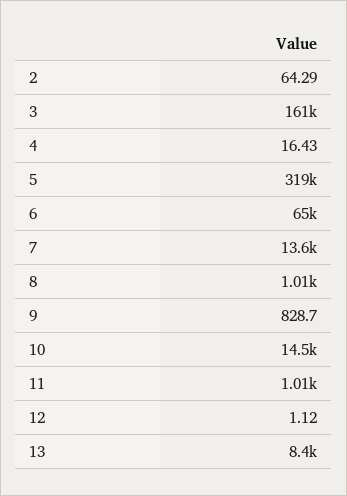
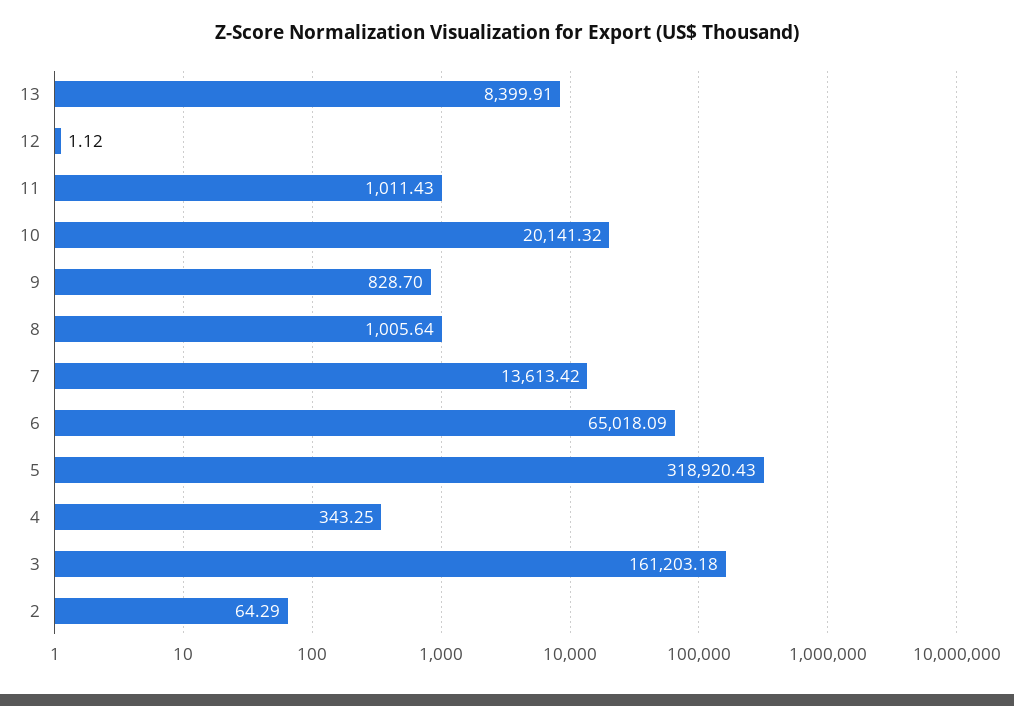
  {
    "2": 64.29,
    "3": 161203.18,
-   "4": 16.43,
+   "4": 343.25,
    "5": 318920.43,
    "6": 65018.09,
    "7": 13613.42,
    "8": 1005.64,
    "9": 828.7,
-   "10": 14500,
+   "10": 20141.32,
    "11": 1011.43,
    "12": 1.12,
    "13": 8399.91
  }

